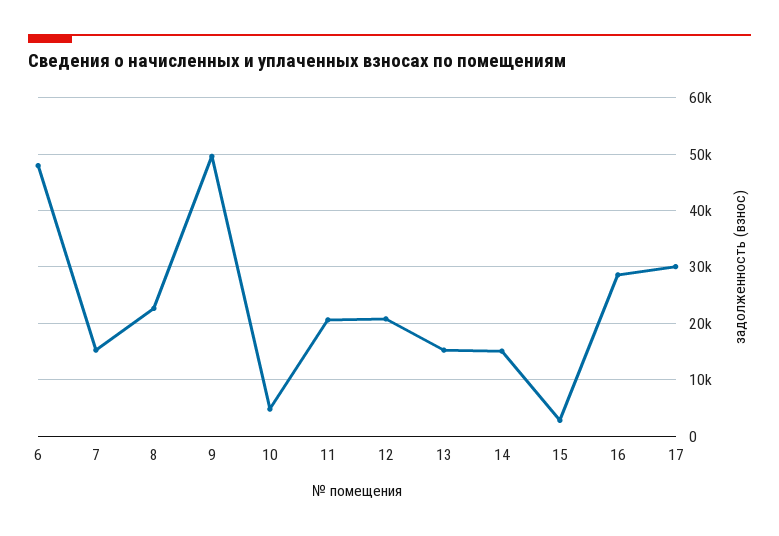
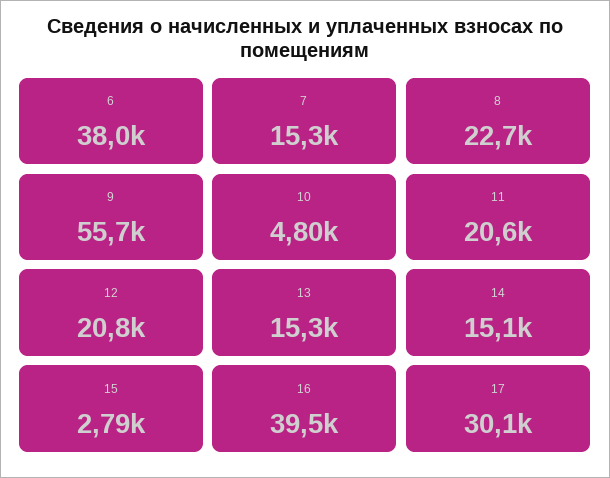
  {
-   "6": 48000,
+   "6": 38000,
    "7": 15300,
    "8": 22700,
-   "9": 50000,
+   "9": 55700,
    "10": 4800,
    "11": 20600,
    "12": 20800,
    "13": 15300,
    "14": 15100,
    "15": 2790,
-   "16": 28000,
+   "16": 39500,
    "17": 30100
  }

